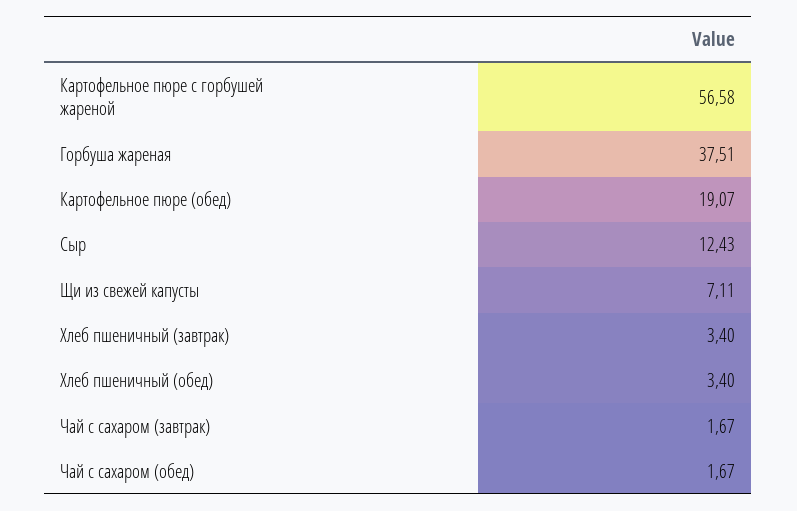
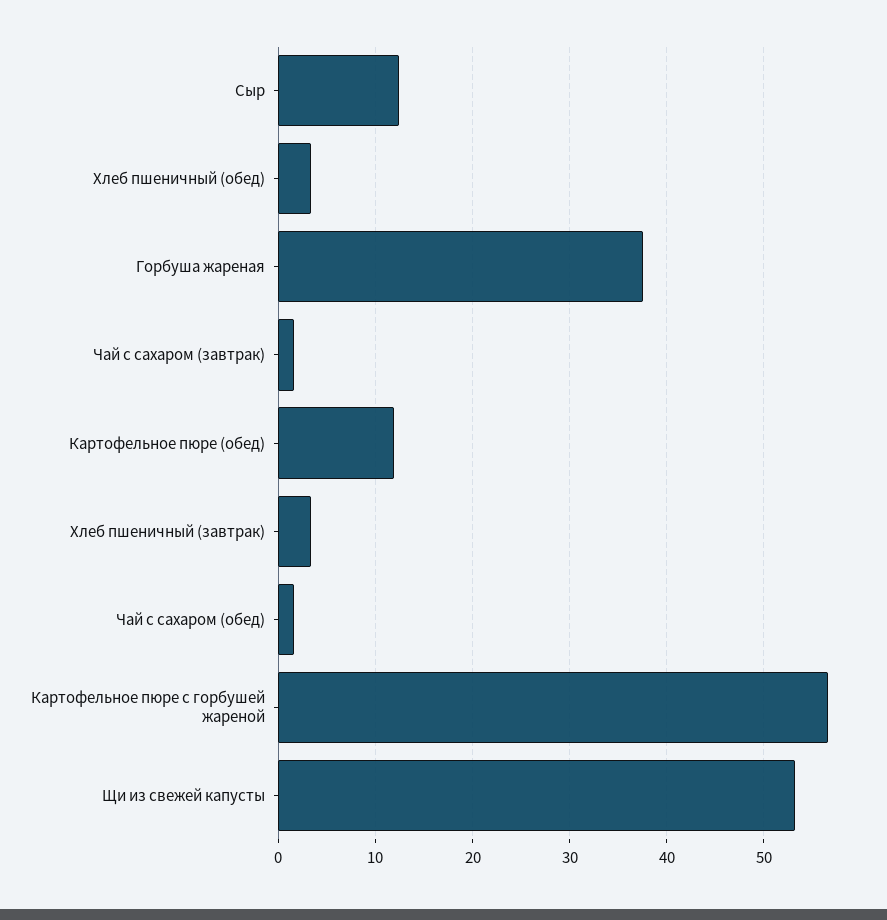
  {
    "Картофельное пюре с горбушей жареной": 56.58,
    "Горбуша жареная": 37.51,
-   "Картофельное пюре (обед)": 19.07,
+   "Картофельное пюре (обед)": 12,
    "Сыр": 12.43,
-   "Щи из свежей капусты": 7.11,
+   "Щи из свежей капусты": 53,
    "Хлеб пшеничный (завтрак)": 3.4,
    "Хлеб пшеничный (обед)": 3.4,
    "Чай с сахаром (завтрак)": 1.67,
    "Чай с сахаром (обед)": 1.67
  }

